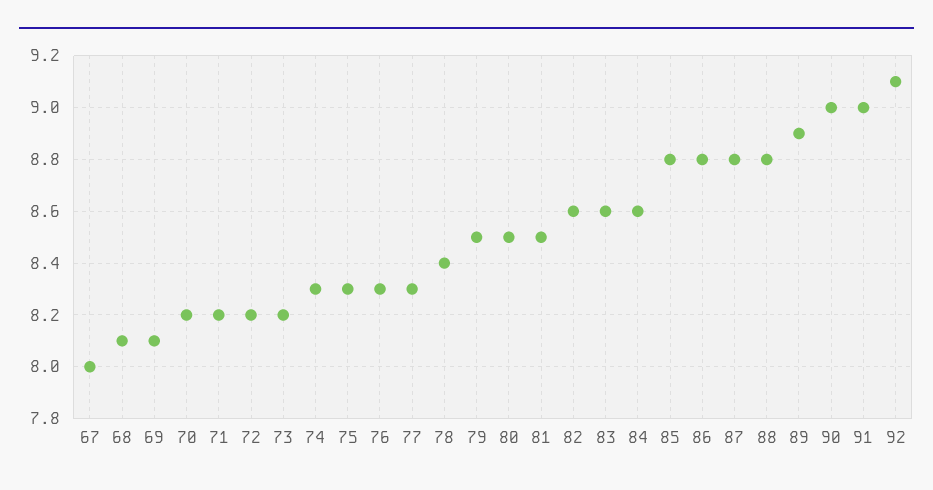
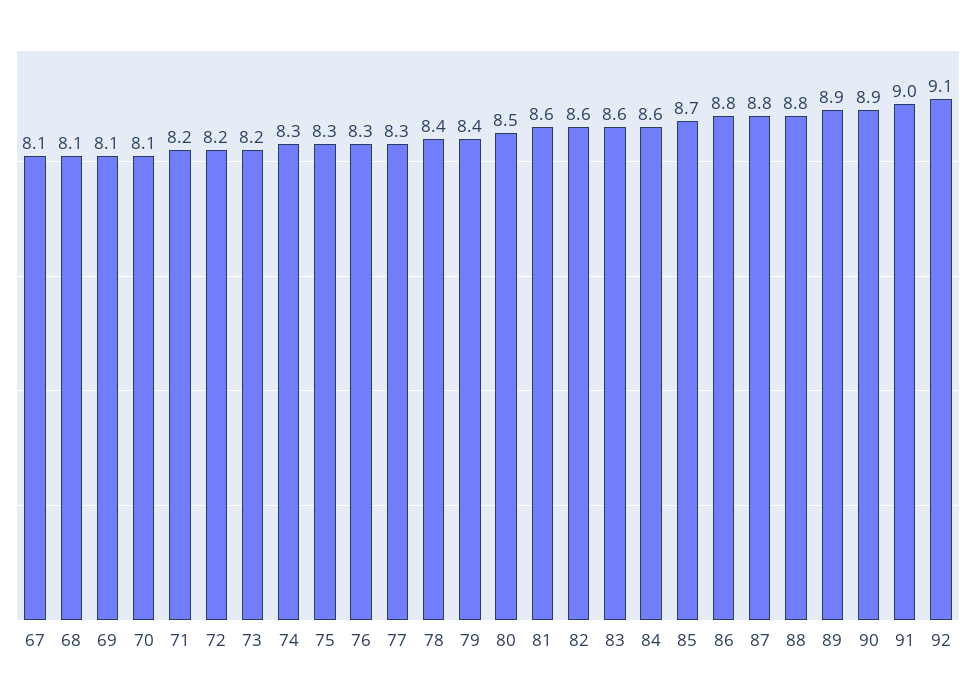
  {
-   "67": 8,
+   "67": 8.1,
    "68": 8.1,
    "69": 8.1,
-   "70": 8.2,
+   "70": 8.1,
    "71": 8.2,
    "72": 8.2,
    "73": 8.2,
    "74": 8.3,
    "75": 8.3,
    "76": 8.3,
    "77": 8.3,
    "78": 8.4,
-   "79": 8.5,
+   "79": 8.4,
    "80": 8.5,
-   "81": 8.5,
+   "81": 8.6,
    "82": 8.6,
    "83": 8.6,
    "84": 8.6,
-   "85": 8.8,
+   "85": 8.7,
    "86": 8.8,
    "87": 8.8,
    "88": 8.8,
    "89": 8.9,
-   "90": 9,
+   "90": 8.9,
    "91": 9,
    "92": 9.1
  }

